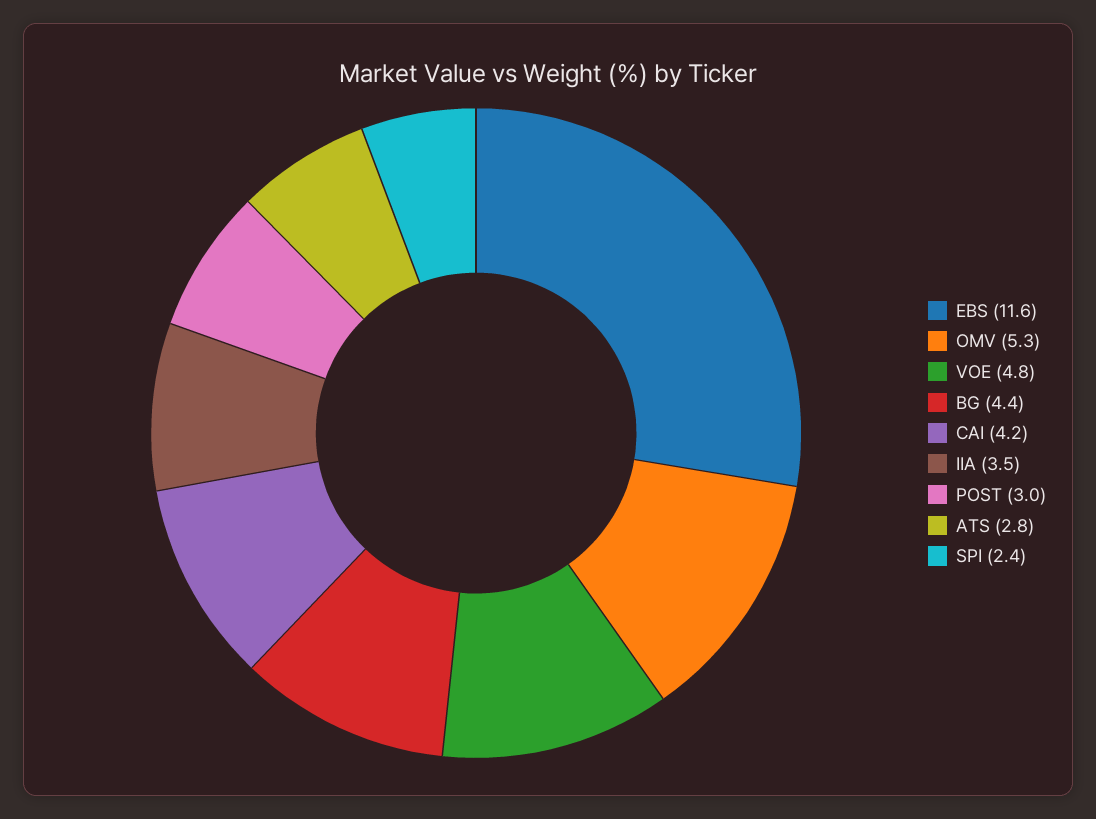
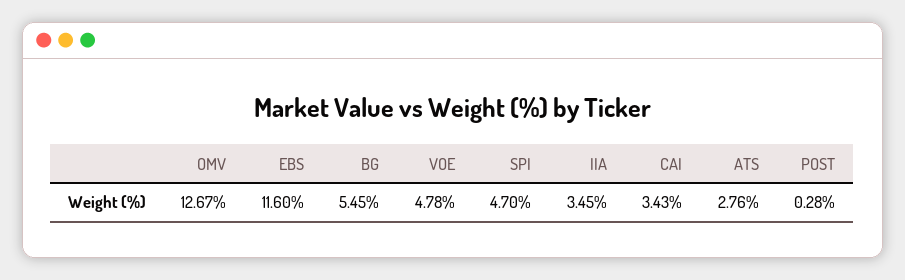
  {
    "EBS": 11.6,
-   "OMV": 5.3,
+   "OMV": 12.67,
    "VOE": 4.78,
-   "BG": 4.4,
+   "BG": 5.45,
-   "CAI": 4.2,
+   "CAI": 3.43,
    "IIA": 3.45,
-   "POST": 3,
+   "POST": 0.28,
    "ATS": 2.76,
-   "SPI": 2.4
+   "SPI": 4.7
  }

